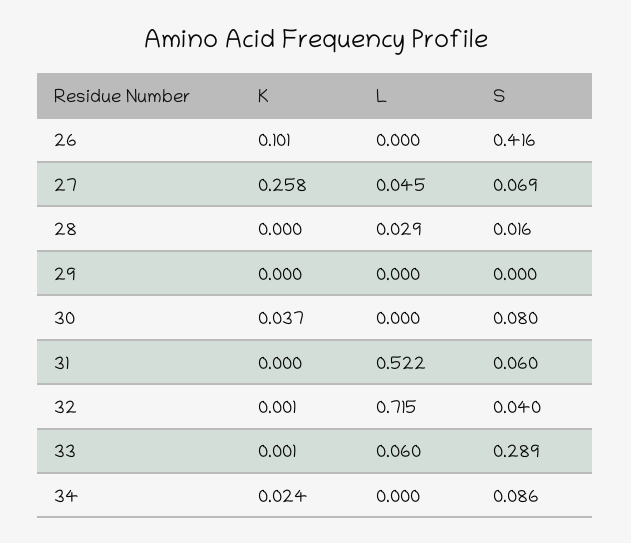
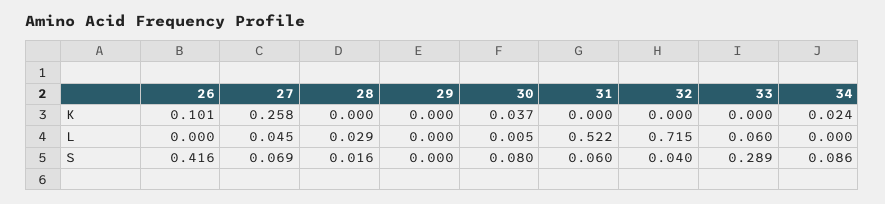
  {
    "K": {
      "26": 0.101,
      "27": 0.258,
      "28": 0,
      "29": 0,
      "30": 0.037,
      "31": 0,
-     "32": 0.001,
+     "32": 0,
-     "33": 0.001,
+     "33": 0,
      "34": 0.024
    },
    "L": {
      "26": 0,
      "27": 0.045,
      "28": 0.029,
      "29": 0,
-     "30": 0,
+     "30": 0.005,
      "31": 0.522,
      "32": 0.715,
      "33": 0.06,
      "34": 0
    },
    "S": {
      "26": 0.416,
      "27": 0.069,
      "28": 0.016,
      "29": 0,
      "30": 0.08,
      "31": 0.06,
      "32": 0.04,
      "33": 0.289,
      "34": 0.086
    }
  }

